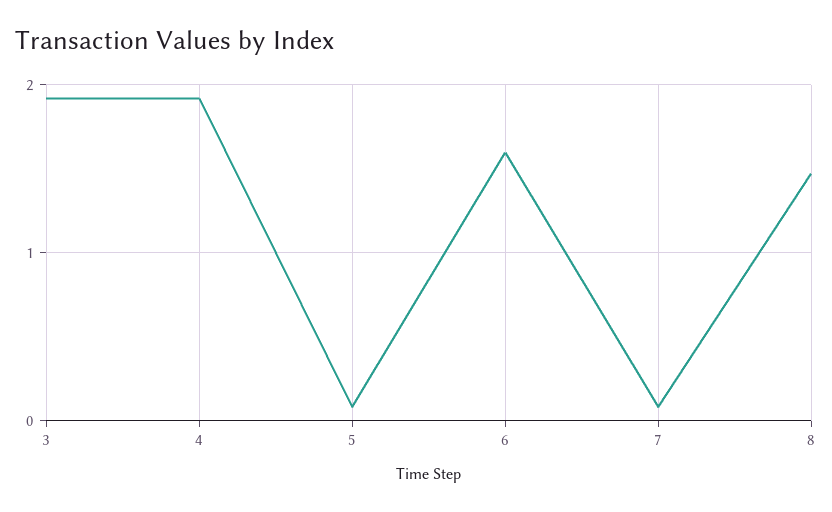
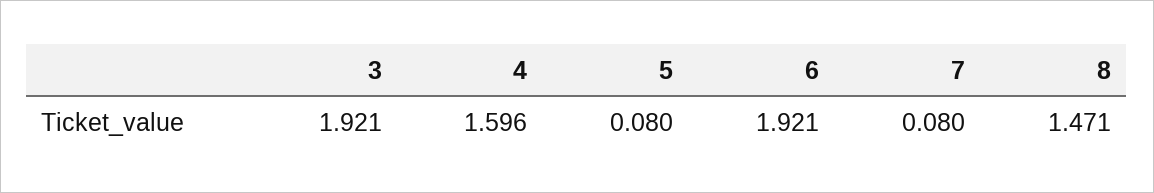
  {
    "3": 1.921,
-   "4": 1.9,
+   "4": 1.596,
    "5": 0.08,
-   "6": 1.6,
+   "6": 1.921,
    "7": 0.08,
    "8": 1.471
  }

